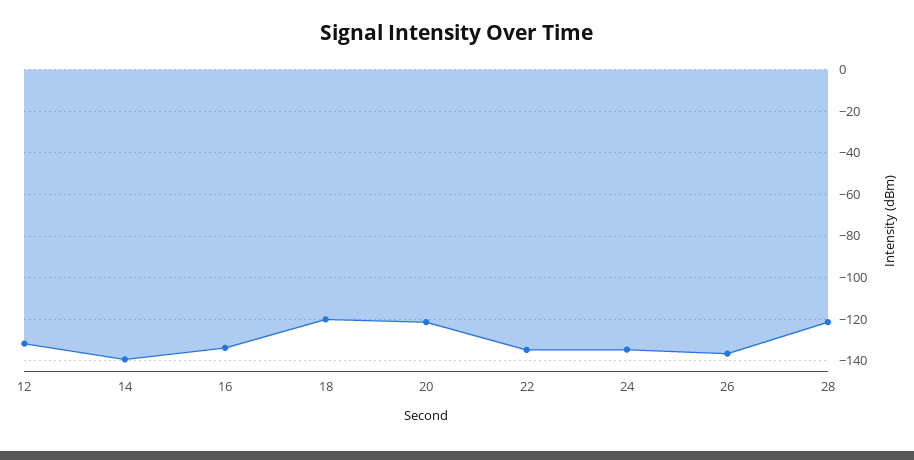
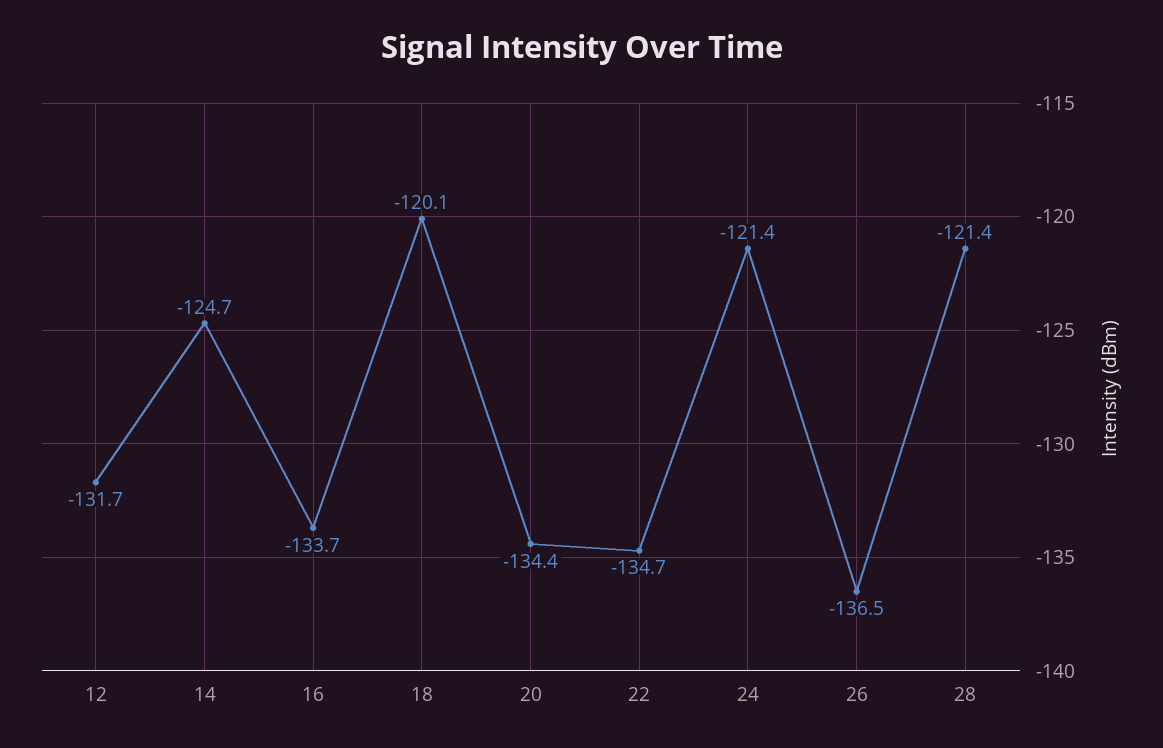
  {
    "12": -131.7,
-   "14": -140,
+   "14": -124.7,
    "16": -133.7,
    "18": -120.1,
-   "20": -120,
+   "20": -134.4,
    "22": -134.7,
-   "24": -135,
+   "24": -121.4,
    "26": -136.5,
    "28": -121.4
  }

